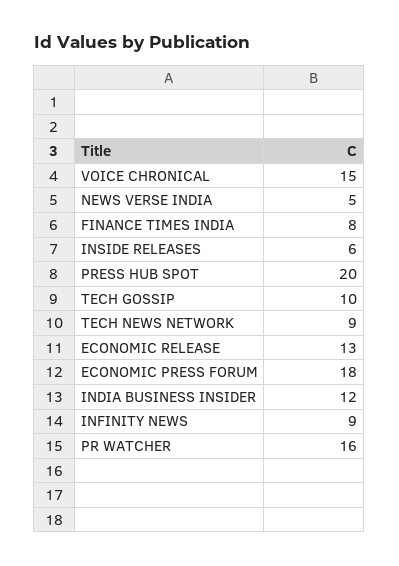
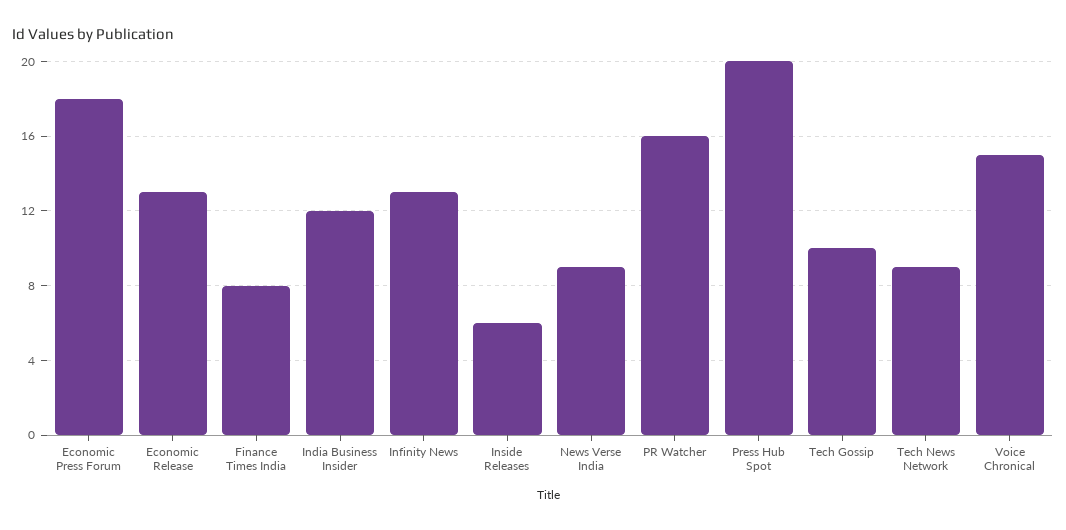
  {
    "VOICE CHRONICAL": 15,
-   "NEWS VERSE INDIA": 5,
+   "NEWS VERSE INDIA": 9,
    "FINANCE TIMES INDIA": 8,
    "INSIDE RELEASES": 6,
    "PRESS HUB SPOT": 20,
    "TECH GOSSIP": 10,
    "TECH NEWS NETWORK": 9,
    "ECONOMIC RELEASE": 13,
    "ECONOMIC PRESS FORUM": 18,
    "INDIA BUSINESS INSIDER": 12,
-   "INFINITY NEWS": 9,
+   "INFINITY NEWS": 13,
    "PR WATCHER": 16
  }

